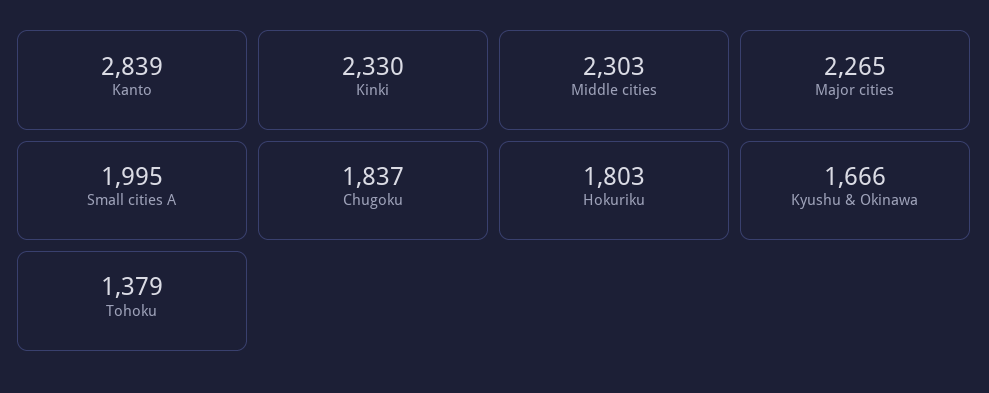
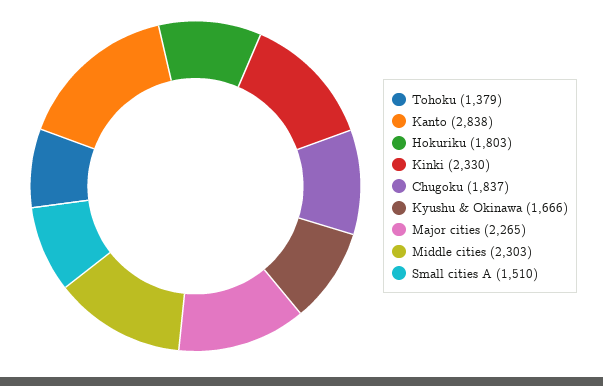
  {
-   "Kanto": 2839,
+   "Kanto": 2838,
    "Kinki": 2330,
    "Middle cities": 2303,
    "Major cities": 2265,
-   "Small cities A": 1995,
+   "Small cities A": 1510,
    "Chugoku": 1837,
    "Hokuriku": 1803,
    "Kyushu & Okinawa": 1666,
    "Tohoku": 1379
  }

